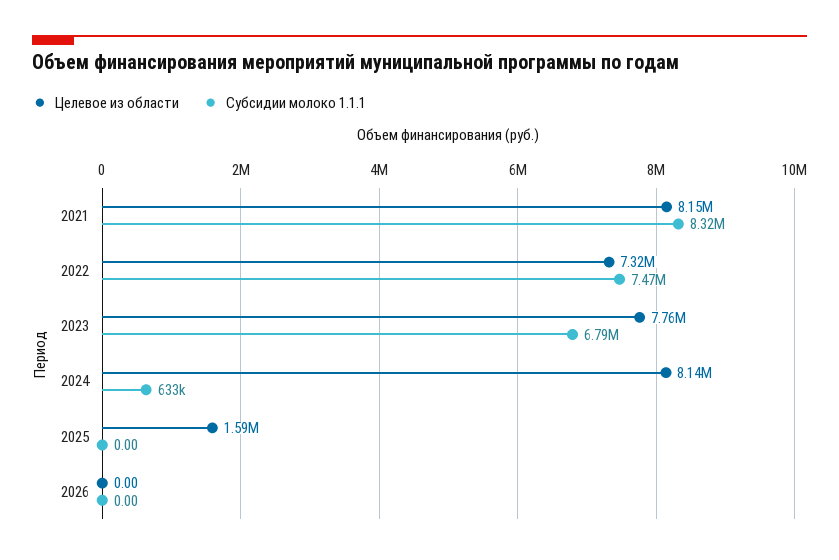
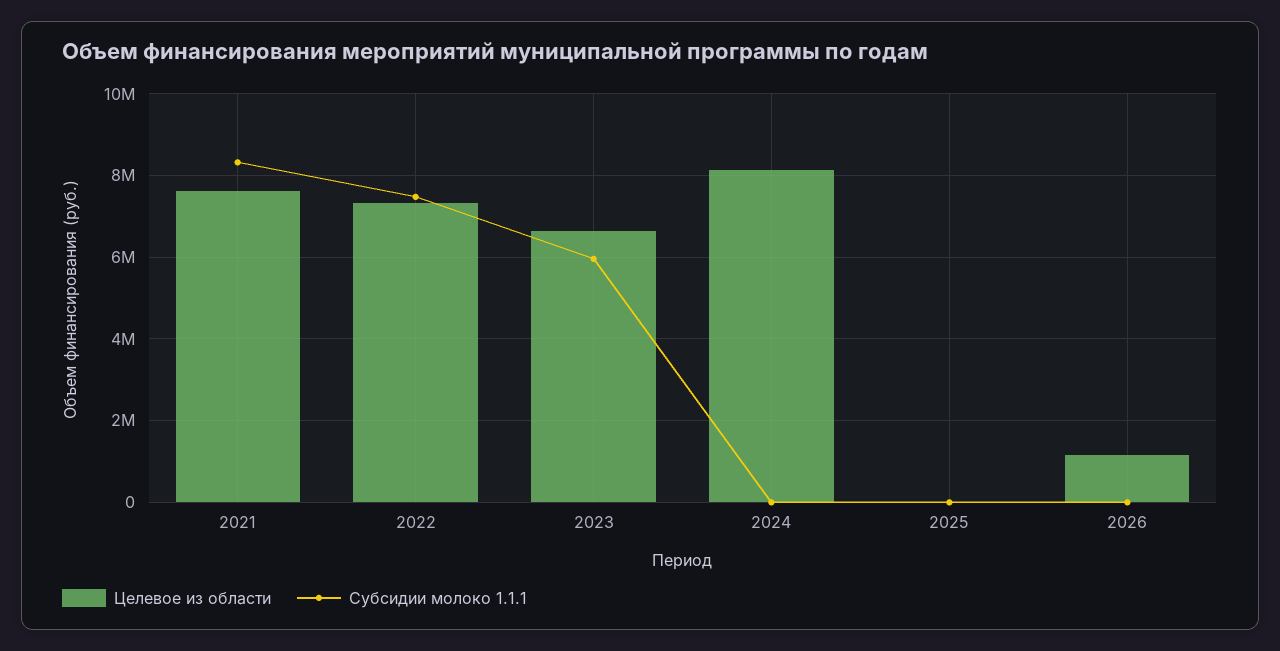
  {
    "Целевое из области": {
-     "2021": 8150000,
+     "2021": 7600000,
      "2022": 7320000,
-     "2023": 7760000,
+     "2023": 6600000,
      "2024": 8140000,
-     "2025": 1590000,
+     "2025": 0,
-     "2026": 0
+     "2026": 1200000
    },
    "Субсидии молоко 1.1.1": {
      "2021": 8320000,
      "2022": 7470000,
-     "2023": 6790000,
+     "2023": 6000000,
-     "2024": 633000,
+     "2024": 0,
      "2025": 0,
      "2026": 0
    }
  }

